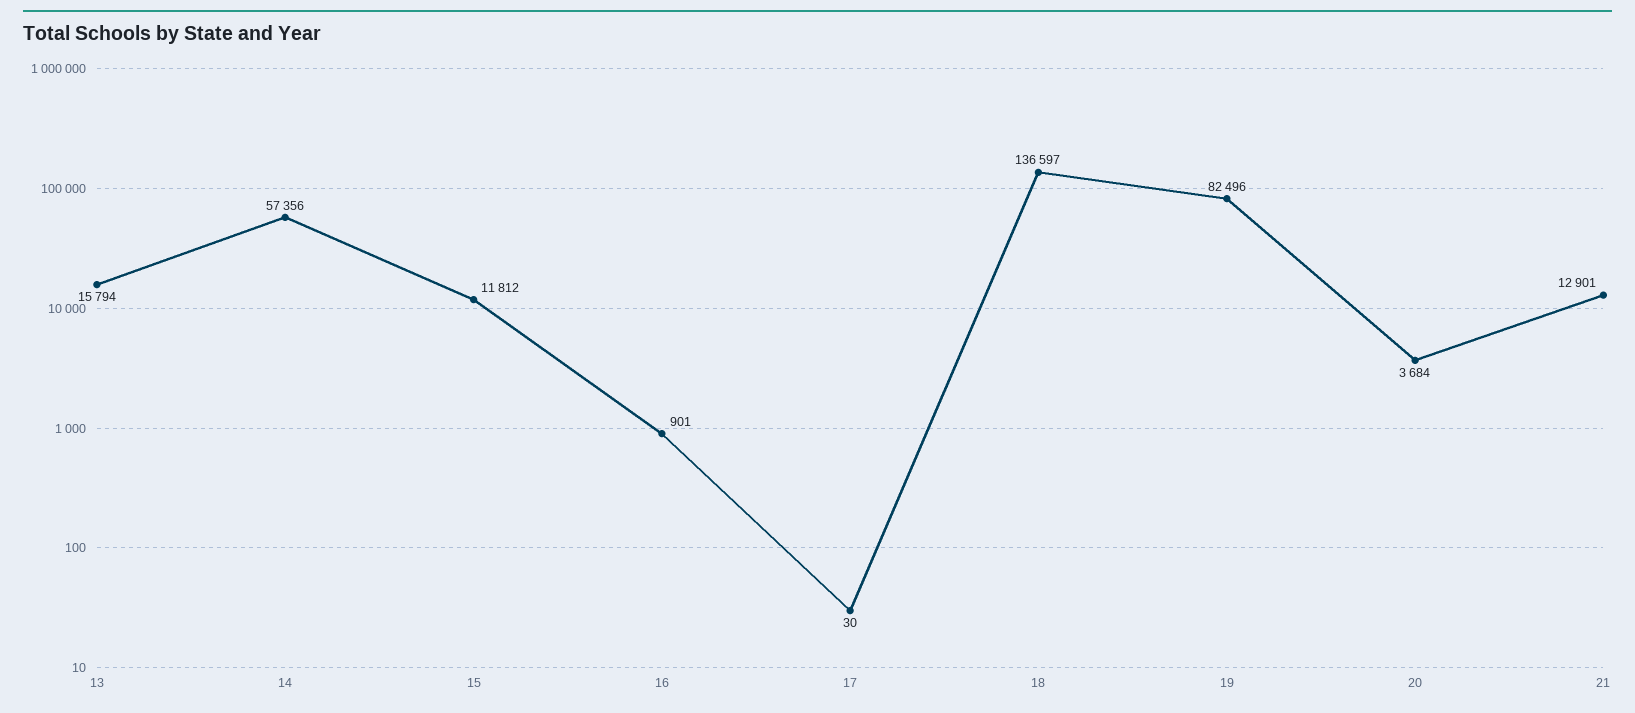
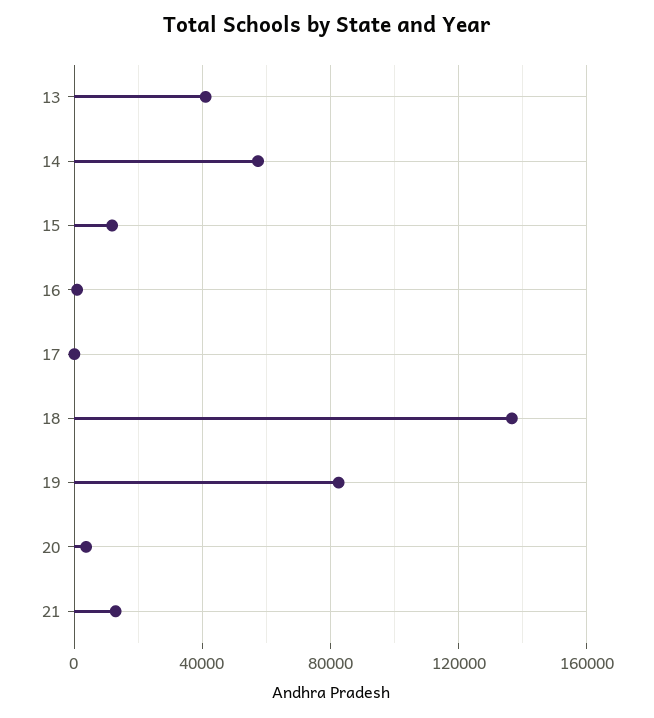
  {
-   "13": 15794,
+   "13": 40000,
    "14": 57356,
    "15": 11812,
    "16": 901,
    "17": 30,
    "18": 136597,
    "19": 82496,
    "20": 3684,
    "21": 12901
  }

